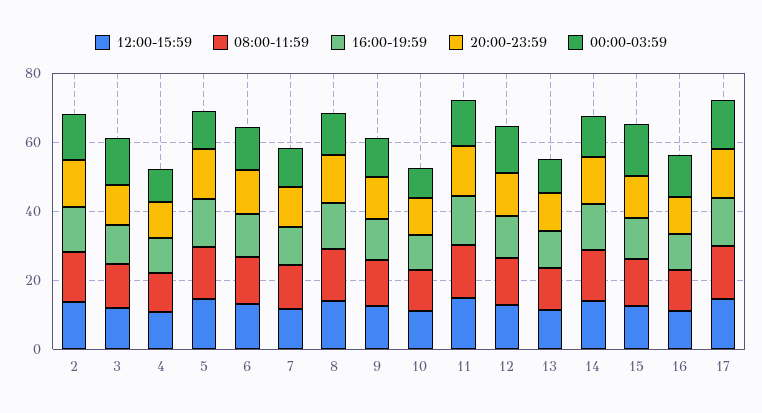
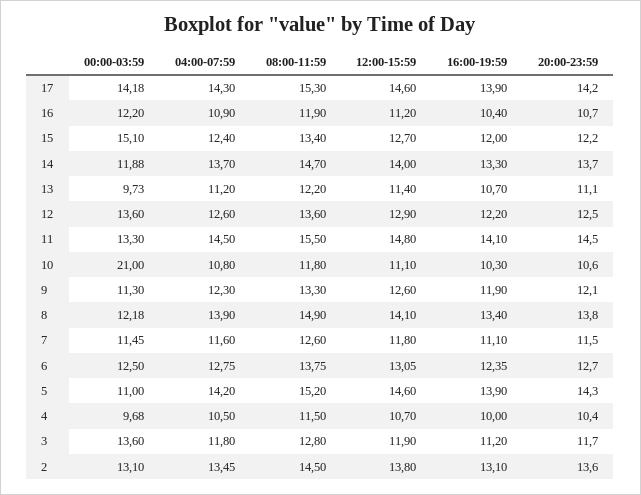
  {
    "12:00-15:59": {
      "2": 13.8,
      "3": 11.9,
      "4": 10.7,
      "5": 14.6,
      "6": 13.05,
      "7": 11.8,
      "8": 14.1,
      "9": 12.6,
      "10": 11.1,
      "11": 14.8,
      "12": 12.9,
      "13": 11.4,
      "14": 14,
      "15": 12.7,
      "16": 11.2,
      "17": 14.6
    },
    "08:00-11:59": {
      "2": 14.5,
      "3": 12.8,
      "4": 11.5,
      "5": 15.2,
      "6": 13.75,
      "7": 12.6,
      "8": 14.9,
      "9": 13.3,
      "10": 11.8,
      "11": 15.5,
      "12": 13.6,
      "13": 12.2,
      "14": 14.7,
      "15": 13.4,
      "16": 11.9,
      "17": 15.3
    },
    "16:00-19:59": {
      "2": 13.1,
      "3": 11.2,
      "4": 10,
      "5": 13.9,
      "6": 12.35,
      "7": 11.1,
      "8": 13.4,
      "9": 11.9,
      "10": 10.3,
      "11": 14.1,
      "12": 12.2,
      "13": 10.7,
      "14": 13.3,
      "15": 12,
      "16": 10.4,
      "17": 13.9
    },
    "20:00-23:59": {
      "2": 13.6,
      "3": 11.7,
      "4": 10.4,
      "5": 14.3,
      "6": 12.7,
      "7": 11.5,
      "8": 13.8,
      "9": 12.1,
      "10": 10.6,
      "11": 14.5,
      "12": 12.5,
      "13": 11.1,
      "14": 13.7,
      "15": 12.2,
      "16": 10.7,
      "17": 14.2
    },
    "00:00-03:59": {
      "2": 13.1,
      "3": 13.6,
      "4": 9.68,
      "5": 11,
      "6": 12.5,
      "7": 11.45,
      "8": 12.18,
      "9": 11.3,
-     "10": 10,
+     "10": 21,
      "11": 13.3,
      "12": 13.6,
      "13": 9.73,
      "14": 11.88,
      "15": 15.1,
      "16": 12.2,
      "17": 14.18
-   }
+   },
+   "04:00-07:59": {
+     "17": 14.3,
+     "16": 10.9,
+     "15": 12.4,
+     "14": 13.7,
+     "13": 11.2,
+     "12": 12.6,
+     "11": 14.5,
+     "10": 10.8,
+     "9": 12.3,
+     "8": 13.9,
+     "7": 11.6,
+     "6": 12.75,
+     "5": 14.2,
+     "4": 10.5,
+     "3": 11.8,
+     "2": 13.45
+   }
  }

